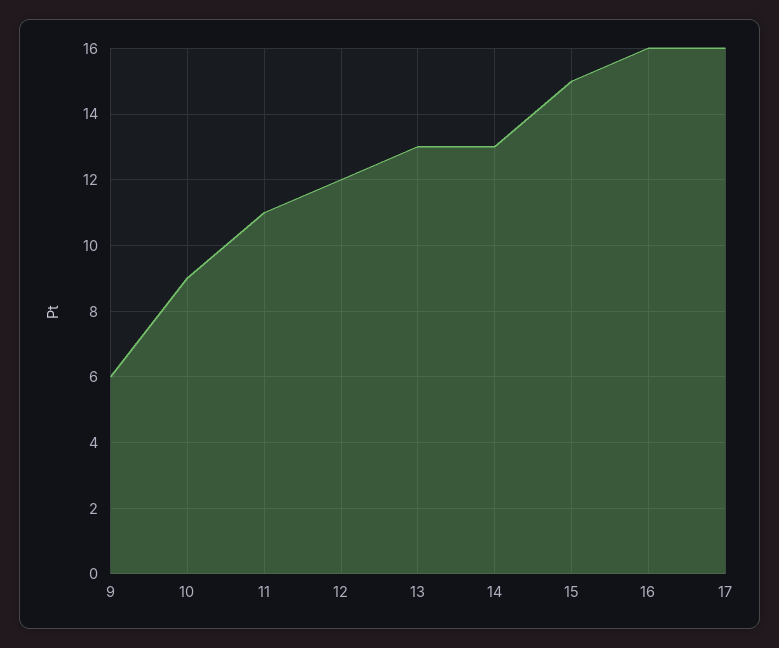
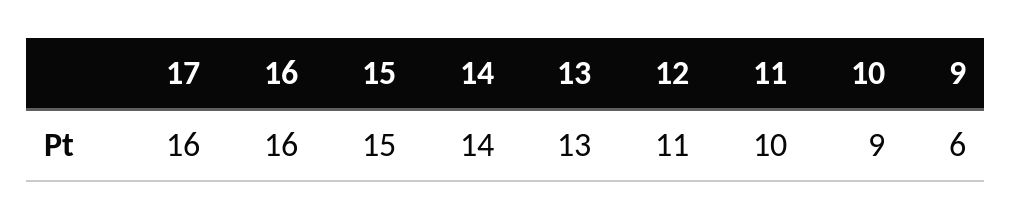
  {
    "9": 6,
    "10": 9,
-   "11": 11,
+   "11": 10,
-   "12": 12,
+   "12": 11,
    "13": 13,
-   "14": 13,
+   "14": 14,
    "15": 15,
    "16": 16,
    "17": 16
  }

